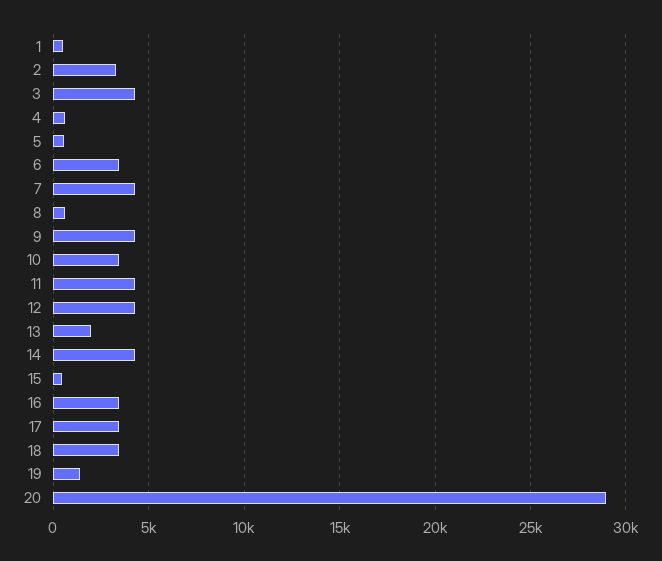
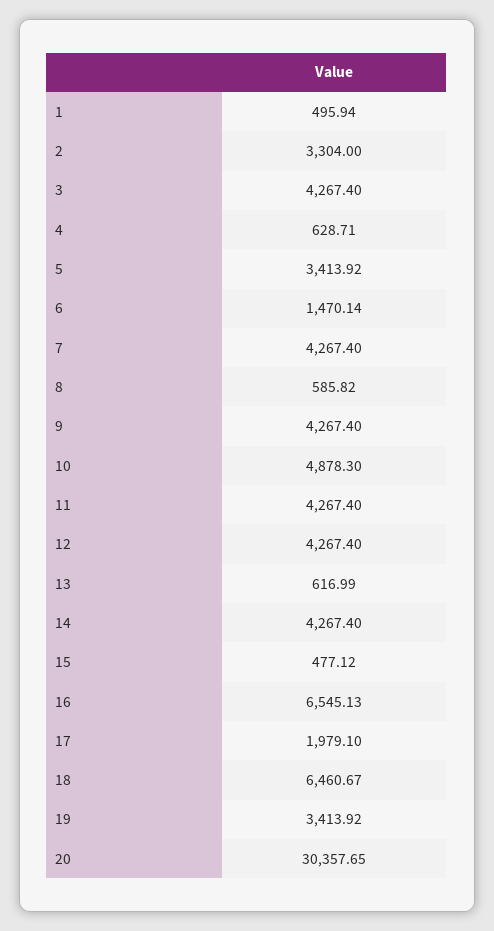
  {
    "1": 495.94,
    "2": 3304,
    "3": 4267.4,
    "4": 628.71,
-   "5": 500,
+   "5": 3413.92,
-   "6": 3500,
+   "6": 1470.14,
    "7": 4267.4,
    "8": 585.82,
    "9": 4267.4,
-   "10": 3500,
+   "10": 4878.3,
    "11": 4267.4,
    "12": 4267.4,
-   "13": 2000,
+   "13": 616.99,
    "14": 4267.4,
    "15": 477.12,
-   "16": 3500,
+   "16": 6545.13,
-   "17": 3500,
+   "17": 1979.1,
-   "18": 3500,
+   "18": 6460.67,
-   "19": 1500,
+   "19": 3413.92,
-   "20": 29000
+   "20": 30357.65
  }

